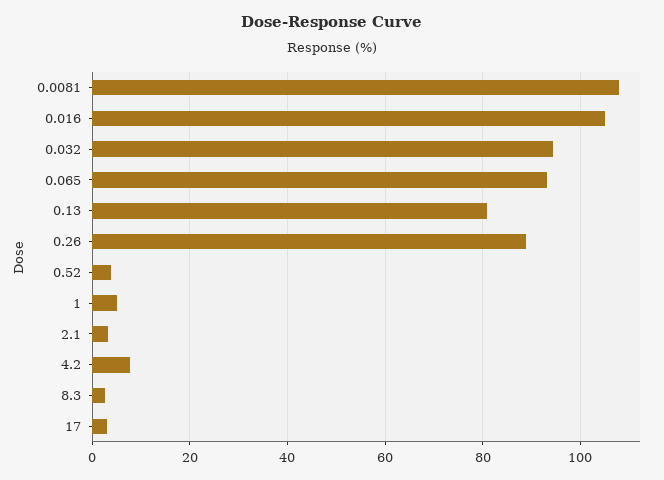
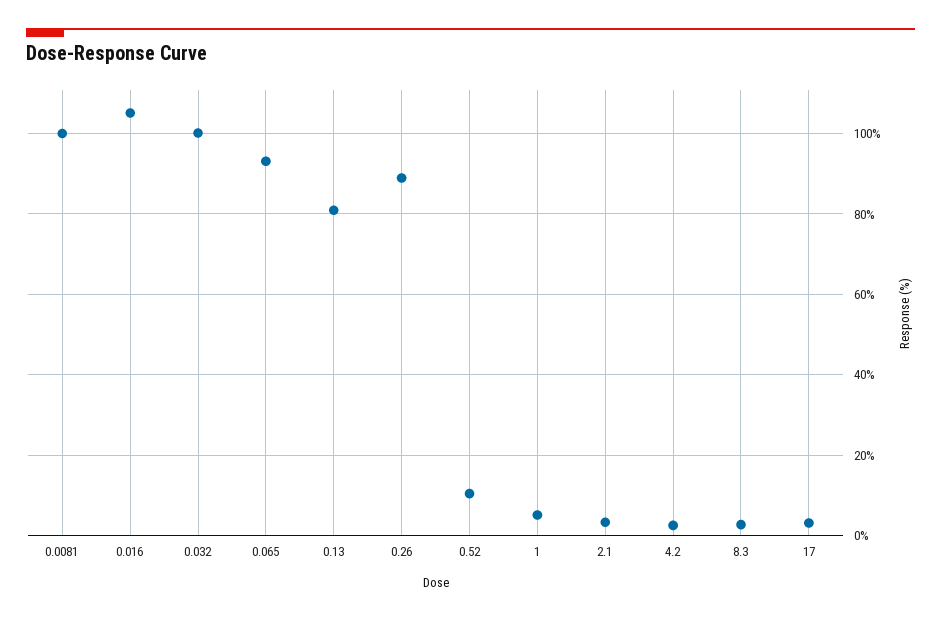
  {
-   "0.0081": 108,
+   "0.0081": 100,
    "0.016": 106,
-   "0.032": 94,
+   "0.032": 100,
    "0.065": 94,
    "0.13": 80,
    "0.26": 88,
-   "0.52": 4,
+   "0.52": 10,
    "1": 6,
    "2.1": 4,
-   "4.2": 8,
+   "4.2": 2,
    "8.3": 2,
    "17": 4
  }

